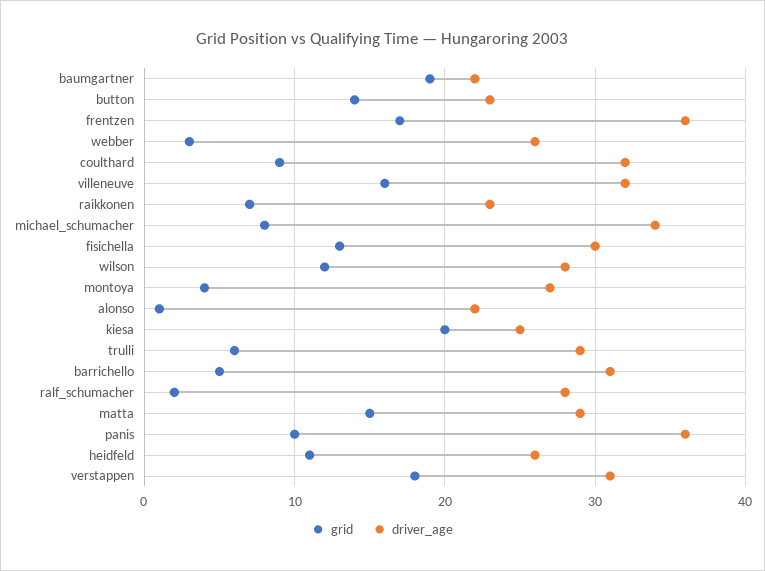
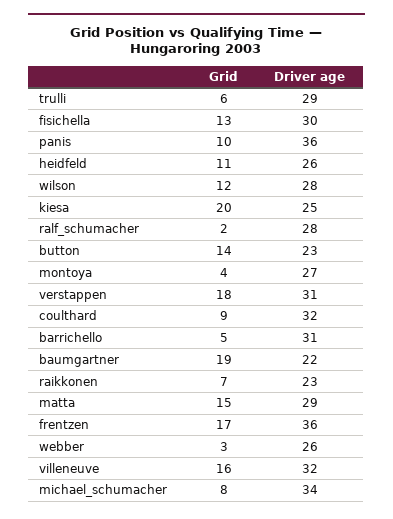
  {
    "grid": {
      "baumgartner": 19,
      "button": 14,
      "frentzen": 17,
      "webber": 3,
      "coulthard": 9,
      "villeneuve": 16,
      "raikkonen": 7,
      "michael_schumacher": 8,
      "fisichella": 13,
      "wilson": 12,
      "montoya": 4,
-     "alonso": 1,
      "kiesa": 20,
      "trulli": 6,
      "barrichello": 5,
      "ralf_schumacher": 2,
      "matta": 15,
      "panis": 10,
      "heidfeld": 11,
      "verstappen": 18
    },
    "driver_age": {
      "baumgartner": 22,
      "button": 23,
      "frentzen": 36,
      "webber": 26,
      "coulthard": 32,
      "villeneuve": 32,
      "raikkonen": 23,
      "michael_schumacher": 34,
      "fisichella": 30,
      "wilson": 28,
      "montoya": 27,
-     "alonso": 22,
      "kiesa": 25,
      "trulli": 29,
      "barrichello": 31,
      "ralf_schumacher": 28,
      "matta": 29,
      "panis": 36,
      "heidfeld": 26,
      "verstappen": 31
    }
  }

